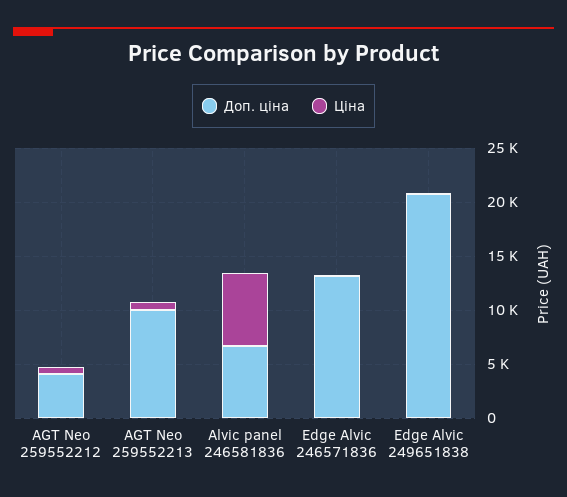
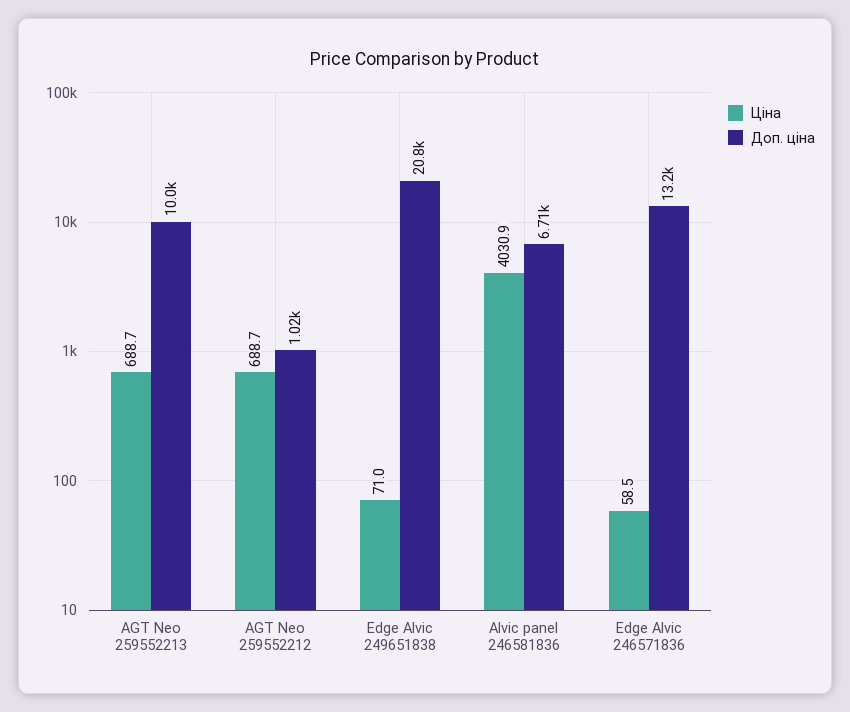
  {
    "Доп. ціна": {
-     "AGT Neo 259552212": 4000,
+     "AGT Neo 259552212": 1020,
      "AGT Neo 259552213": 10000,
      "Alvic panel 246581836": 6710,
      "Edge Alvic 246571836": 13200,
      "Edge Alvic 249651838": 20800
    },
    "Ціна": {
      "AGT Neo 259552212": 688.7,
      "AGT Neo 259552213": 688.7,
-     "Alvic panel 246581836": 7000,
+     "Alvic panel 246581836": 4030.9,
      "Edge Alvic 246571836": 58.5,
      "Edge Alvic 249651838": 71
    }
  }

